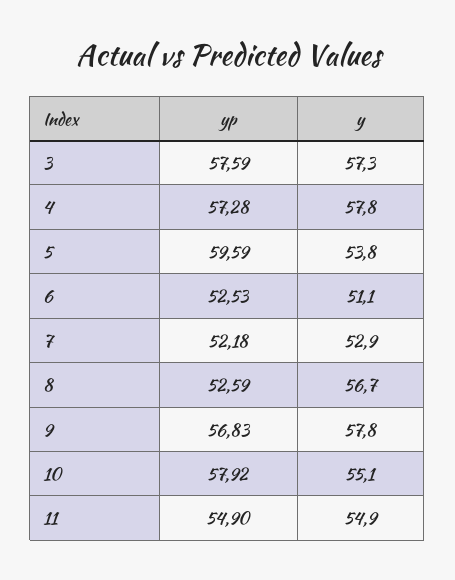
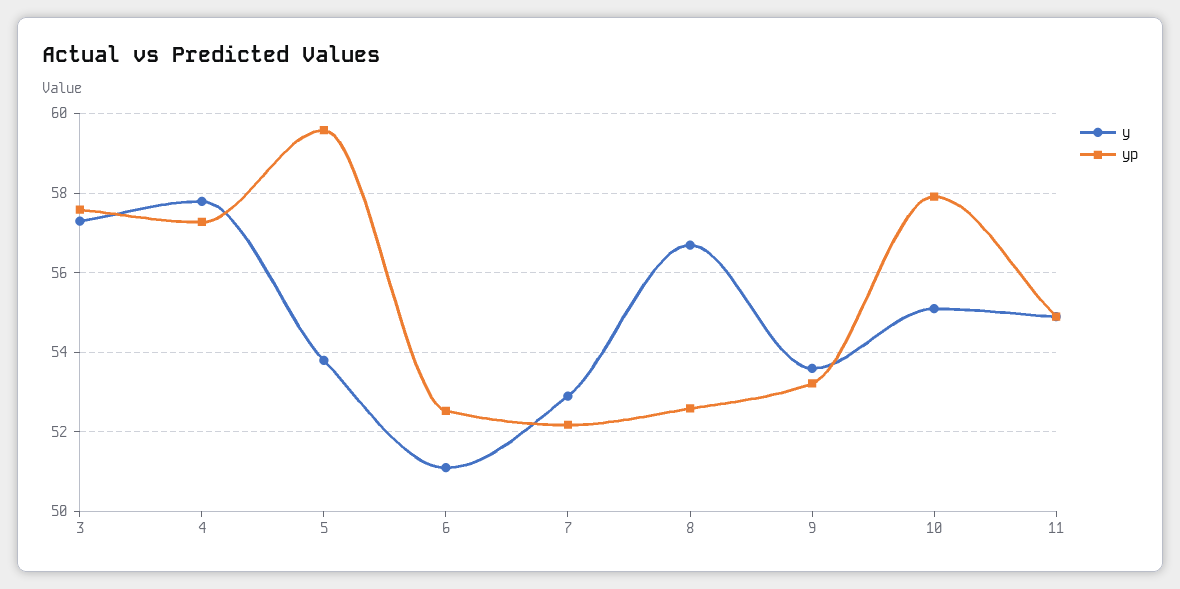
  {
    "yp": {
      "3": 57.59,
      "4": 57.28,
      "5": 59.59,
      "6": 52.53,
      "7": 52.18,
      "8": 52.59,
-     "9": 56.83,
+     "9": 53.2,
      "10": 57.92,
      "11": 54.9
    },
    "y": {
      "3": 57.3,
      "4": 57.8,
      "5": 53.8,
      "6": 51.1,
      "7": 52.9,
      "8": 56.7,
-     "9": 57.8,
+     "9": 53.6,
      "10": 55.1,
      "11": 54.9
    }
  }

